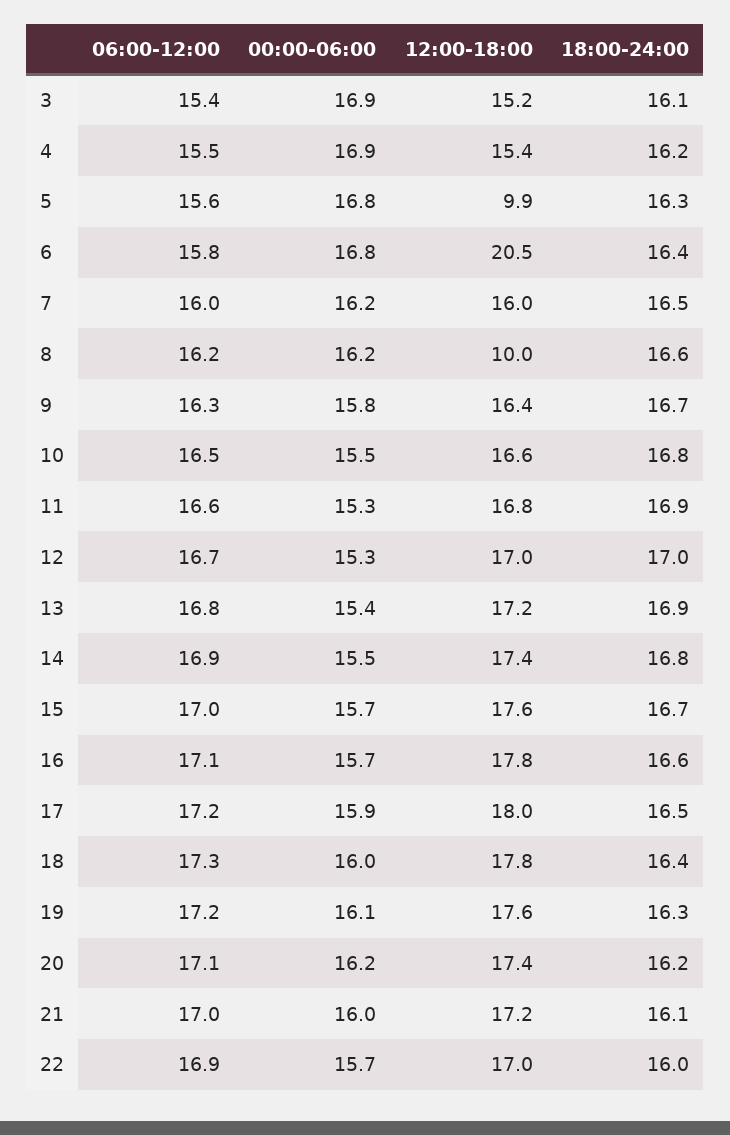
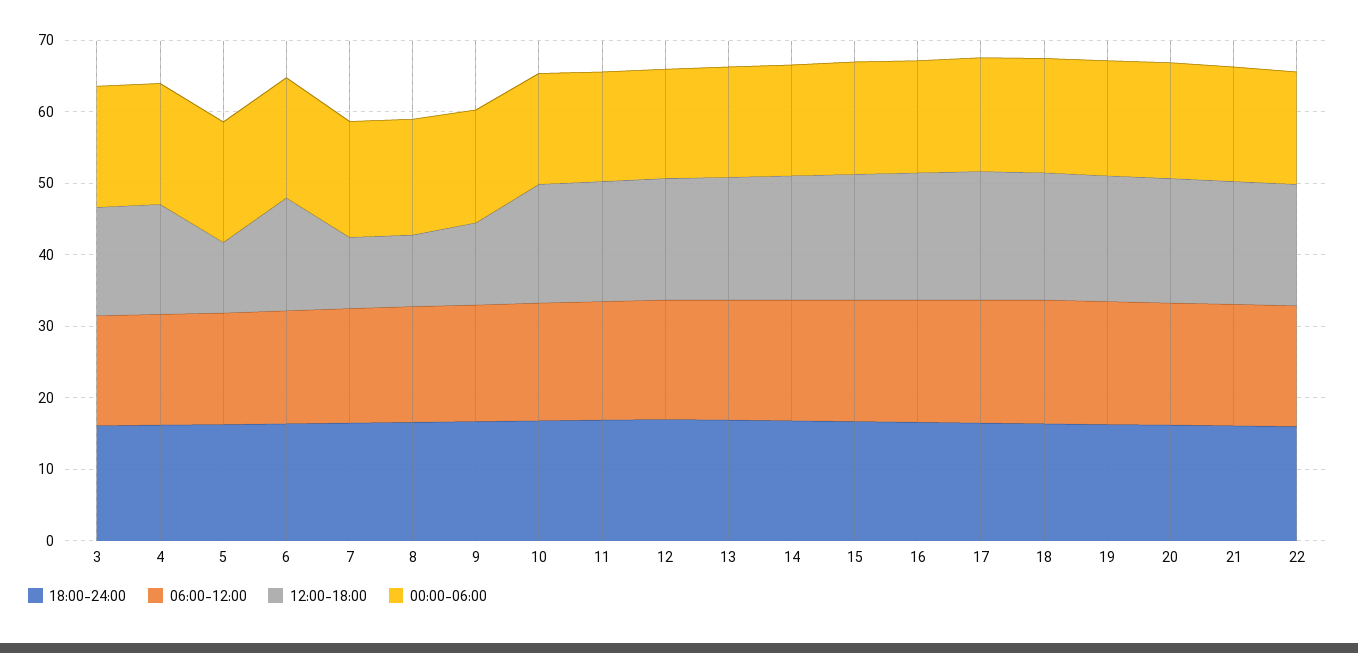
  {
    "06:00-12:00": {
      "3": 15.4,
      "4": 15.5,
      "5": 15.6,
      "6": 15.8,
      "7": 16,
      "8": 16.2,
      "9": 16.3,
      "10": 16.5,
      "11": 16.6,
      "12": 16.7,
      "13": 16.8,
      "14": 16.9,
      "15": 17,
      "16": 17.1,
      "17": 17.2,
      "18": 17.3,
      "19": 17.2,
      "20": 17.1,
      "21": 17,
      "22": 16.9
    },
    "00:00-06:00": {
      "3": 16.9,
      "4": 16.9,
      "5": 16.8,
      "6": 16.8,
      "7": 16.2,
      "8": 16.2,
      "9": 15.8,
      "10": 15.5,
      "11": 15.3,
      "12": 15.3,
      "13": 15.4,
      "14": 15.5,
      "15": 15.7,
      "16": 15.7,
      "17": 15.9,
      "18": 16,
      "19": 16.1,
      "20": 16.2,
      "21": 16,
      "22": 15.7
    },
    "12:00-18:00": {
      "3": 15.2,
      "4": 15.4,
      "5": 9.9,
-     "6": 20.5,
+     "6": 16,
-     "7": 16,
+     "7": 10,
      "8": 10,
-     "9": 16.4,
+     "9": 12,
      "10": 16.6,
      "11": 16.8,
      "12": 17,
      "13": 17.2,
      "14": 17.4,
      "15": 17.6,
      "16": 17.8,
      "17": 18,
      "18": 17.8,
      "19": 17.6,
      "20": 17.4,
      "21": 17.2,
      "22": 17
    },
    "18:00-24:00": {
      "3": 16.1,
      "4": 16.2,
      "5": 16.3,
      "6": 16.4,
      "7": 16.5,
      "8": 16.6,
      "9": 16.7,
      "10": 16.8,
      "11": 16.9,
      "12": 17,
      "13": 16.9,
      "14": 16.8,
      "15": 16.7,
      "16": 16.6,
      "17": 16.5,
      "18": 16.4,
      "19": 16.3,
      "20": 16.2,
      "21": 16.1,
      "22": 16
    }
  }

